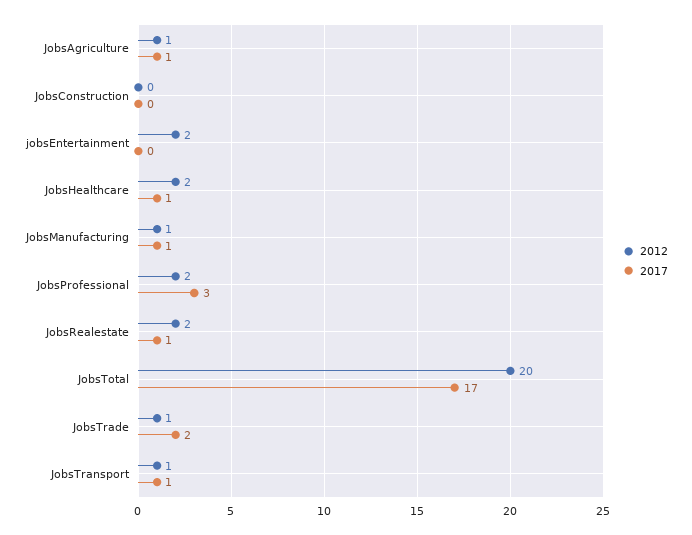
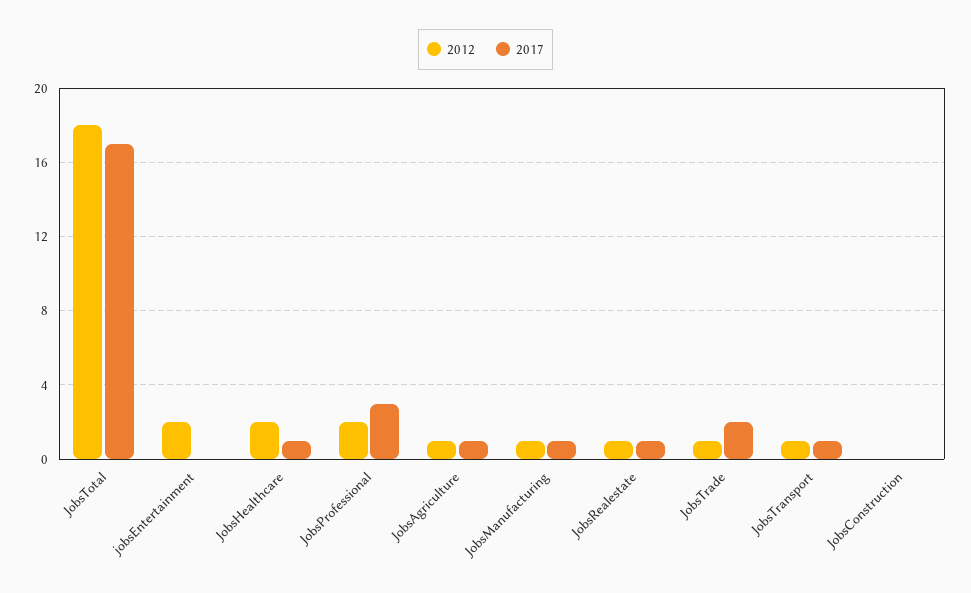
  {
    "2012": {
      "JobsAgriculture": 1,
      "JobsConstruction": 0,
      "jobsEntertainment": 2,
      "JobsHealthcare": 2,
      "JobsManufacturing": 1,
      "JobsProfessional": 2,
-     "JobsRealestate": 2,
+     "JobsRealestate": 1,
-     "JobsTotal": 20,
+     "JobsTotal": 18,
      "JobsTrade": 1,
      "JobsTransport": 1
    },
    "2017": {
      "JobsAgriculture": 1,
      "JobsConstruction": 0,
      "jobsEntertainment": 0,
      "JobsHealthcare": 1,
      "JobsManufacturing": 1,
      "JobsProfessional": 3,
      "JobsRealestate": 1,
      "JobsTotal": 17,
      "JobsTrade": 2,
      "JobsTransport": 1
    }
  }

